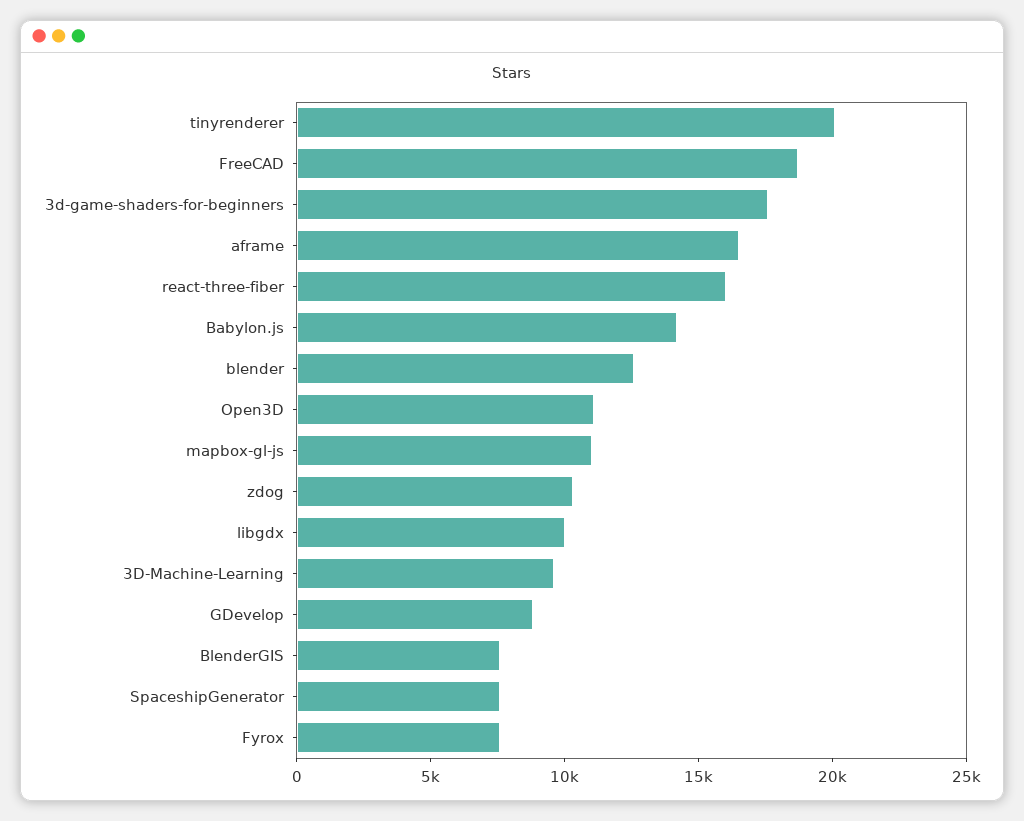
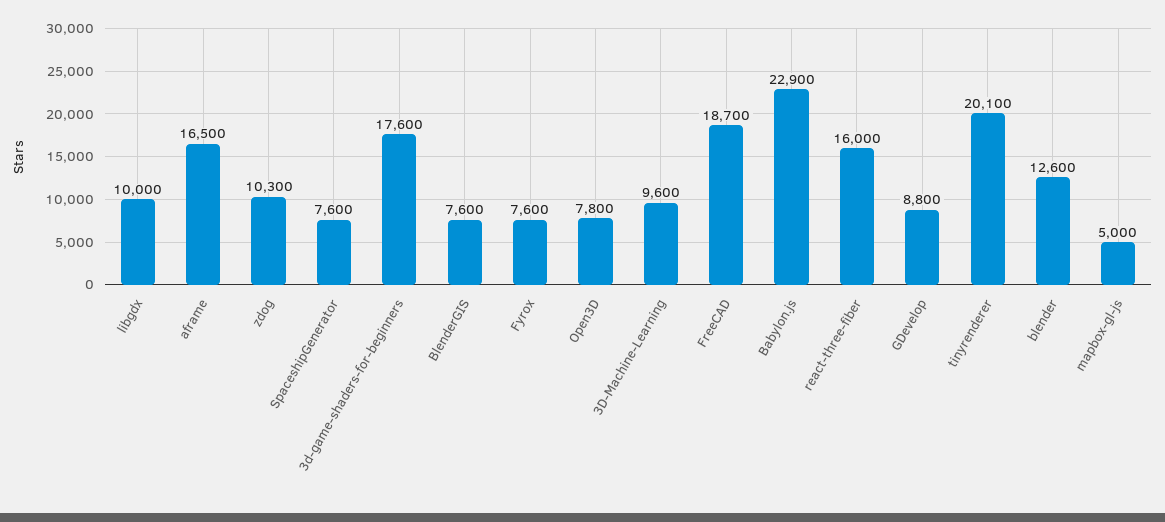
  {
    "tinyrenderer": 20100,
    "FreeCAD": 18700,
    "3d-game-shaders-for-beginners": 17600,
    "aframe": 16500,
    "react-three-fiber": 16000,
-   "Babylon.js": 14000,
+   "Babylon.js": 22900,
    "blender": 12600,
-   "Open3D": 11000,
+   "Open3D": 7800,
-   "mapbox-gl-js": 11000,
+   "mapbox-gl-js": 5000,
    "zdog": 10300,
    "libgdx": 10000,
    "3D-Machine-Learning": 9600,
    "GDevelop": 8800,
    "BlenderGIS": 7600,
    "SpaceshipGenerator": 7600,
    "Fyrox": 7600
  }

